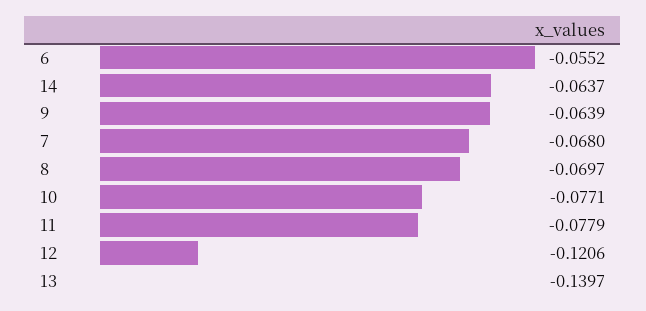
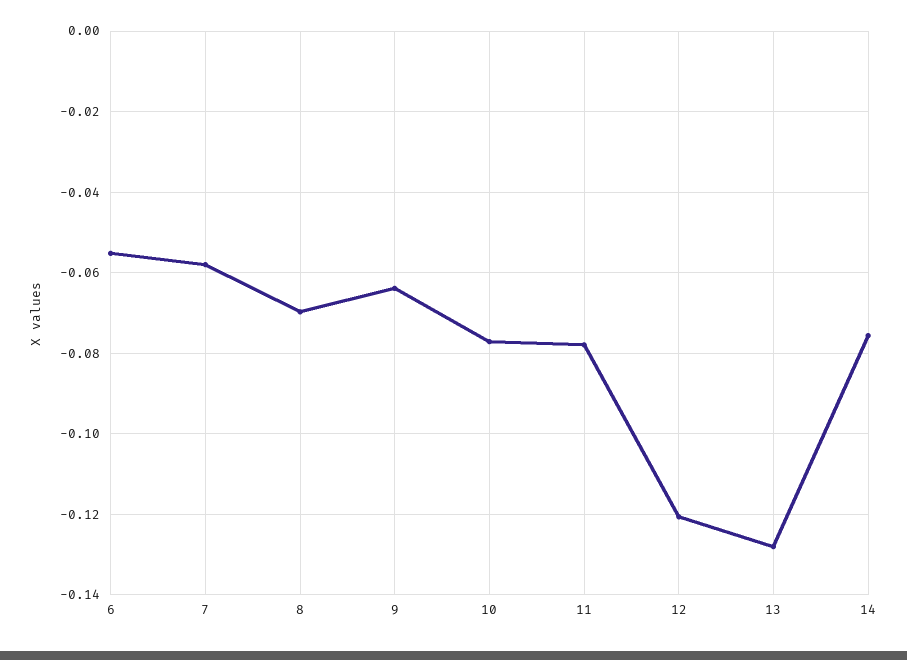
  {
    "6": -0.0552,
-   "14": -0.0637,
+   "14": -0.076,
    "9": -0.0639,
-   "7": -0.068,
+   "7": -0.058,
    "8": -0.0697,
    "10": -0.0771,
    "11": -0.0779,
    "12": -0.1206,
-   "13": -0.1397
+   "13": -0.128
  }

